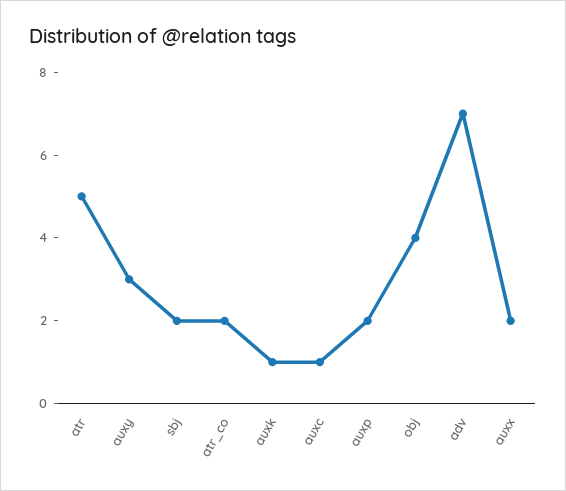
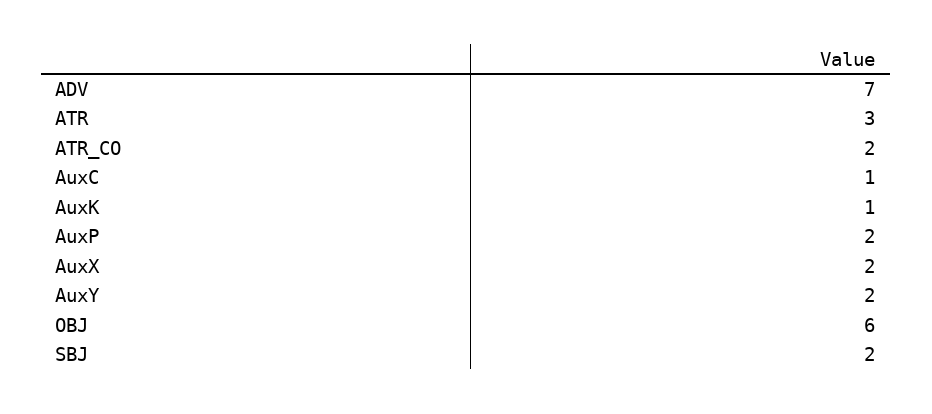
  {
-   "atr": 5,
+   "atr": 3,
-   "auxy": 3,
+   "auxy": 2,
    "sbj": 2,
    "atr_co": 2,
    "auxk": 1,
    "auxc": 1,
    "auxp": 2,
-   "obj": 4,
+   "obj": 6,
    "adv": 7,
    "auxx": 2
  }

